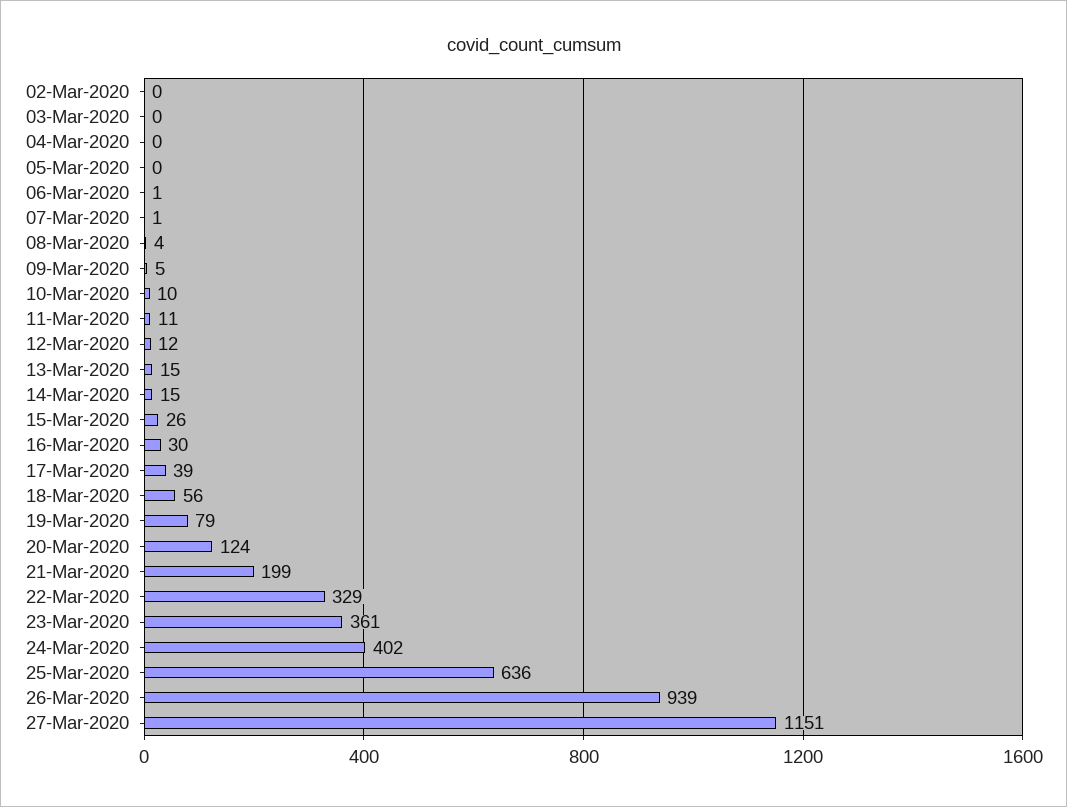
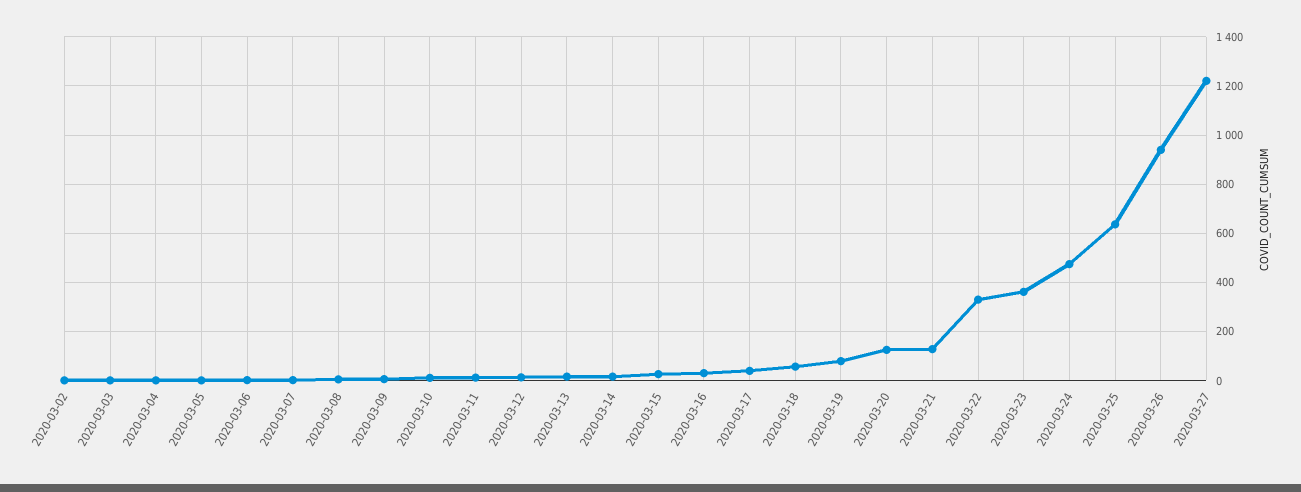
  {
    "02-Mar-2020": 0,
    "03-Mar-2020": 0,
    "04-Mar-2020": 0,
    "05-Mar-2020": 0,
    "06-Mar-2020": 1,
    "07-Mar-2020": 1,
    "08-Mar-2020": 4,
    "09-Mar-2020": 5,
    "10-Mar-2020": 10,
    "11-Mar-2020": 11,
    "12-Mar-2020": 12,
    "13-Mar-2020": 15,
    "14-Mar-2020": 15,
    "15-Mar-2020": 26,
    "16-Mar-2020": 30,
    "17-Mar-2020": 39,
    "18-Mar-2020": 56,
    "19-Mar-2020": 79,
    "20-Mar-2020": 124,
-   "21-Mar-2020": 199,
+   "21-Mar-2020": 125,
    "22-Mar-2020": 329,
    "23-Mar-2020": 361,
-   "24-Mar-2020": 402,
+   "24-Mar-2020": 475,
    "25-Mar-2020": 636,
    "26-Mar-2020": 939,
-   "27-Mar-2020": 1151
+   "27-Mar-2020": 1225
  }

